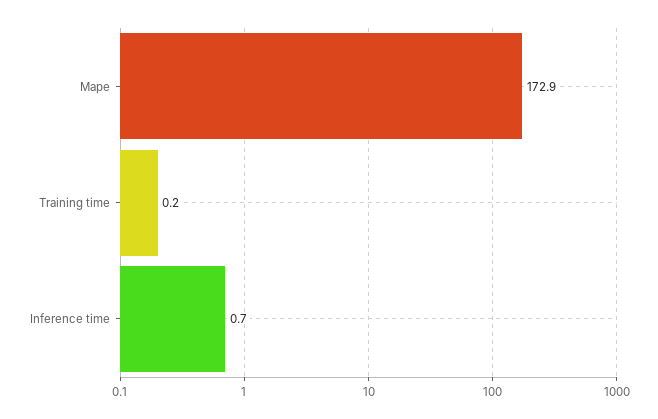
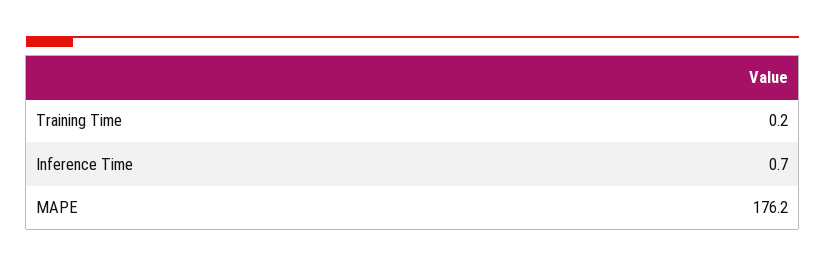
  {
-   "Mape": 172.9,
+   "Mape": 176.2,
    "Training time": 0.2,
    "Inference time": 0.7
  }

